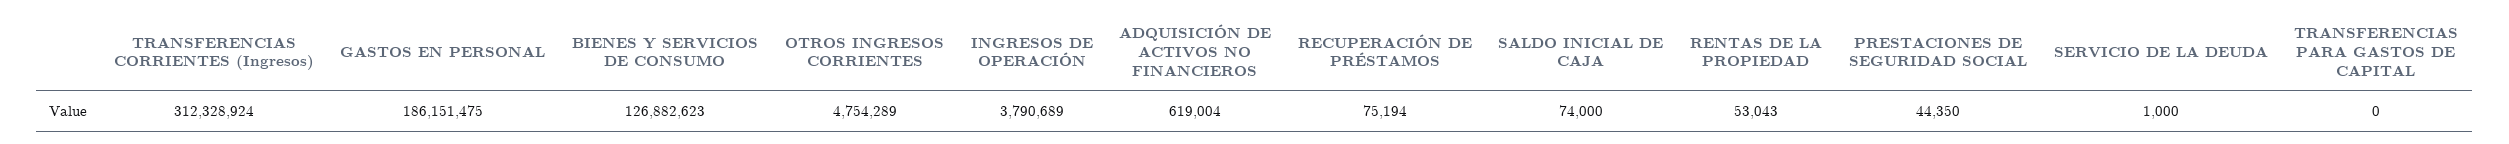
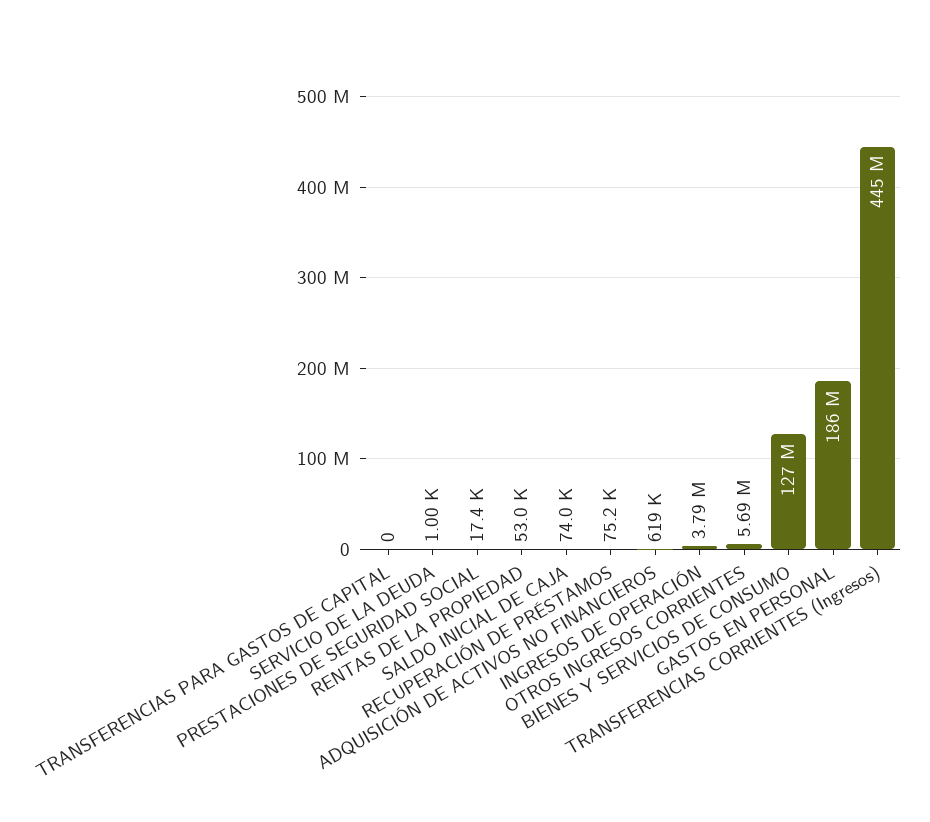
  {
-   "TRANSFERENCIAS CORRIENTES (Ingresos)": 312328924,
+   "TRANSFERENCIAS CORRIENTES (Ingresos)": 445000000,
    "GASTOS EN PERSONAL": 186151475,
    "BIENES Y SERVICIOS DE CONSUMO": 126882623,
-   "OTROS INGRESOS CORRIENTES": 4754289,
+   "OTROS INGRESOS CORRIENTES": 5690000,
    "INGRESOS DE OPERACIÓN": 3790689,
    "ADQUISICIÓN DE ACTIVOS NO FINANCIEROS": 619004,
    "RECUPERACIÓN DE PRÉSTAMOS": 75194,
    "SALDO INICIAL DE CAJA": 74000,
    "RENTAS DE LA PROPIEDAD": 53043,
-   "PRESTACIONES DE SEGURIDAD SOCIAL": 44350,
+   "PRESTACIONES DE SEGURIDAD SOCIAL": 17400,
    "SERVICIO DE LA DEUDA": 1000,
    "TRANSFERENCIAS PARA GASTOS DE CAPITAL": 0
  }

